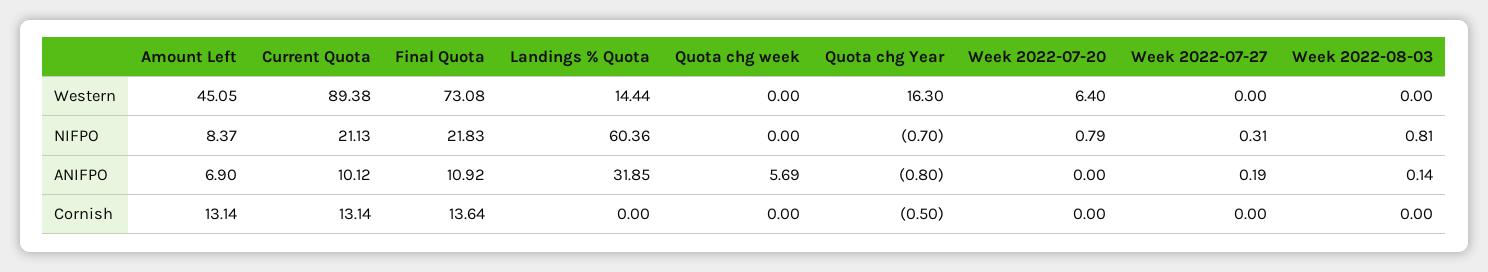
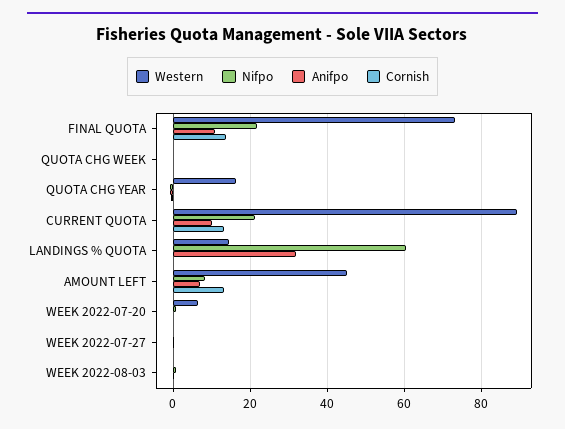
  {
    "Western": {
      "Amount Left": 45.05,
      "Current Quota": 89.38,
      "Final Quota": 73.08,
      "Landings % Quota": 14.44,
      "Quota chg week": 0,
      "Quota chg Year": 16.3,
      "Week 2022-07-20": 6.4,
      "Week 2022-07-27": 0,
      "Week 2022-08-03": 0
    },
    "NIFPO": {
      "Amount Left": 8.37,
      "Current Quota": 21.13,
      "Final Quota": 21.83,
      "Landings % Quota": 60.36,
      "Quota chg week": 0,
      "Quota chg Year": -0.7,
      "Week 2022-07-20": 0.79,
      "Week 2022-07-27": 0.31,
      "Week 2022-08-03": 0.81
    },
    "ANIFPO": {
      "Amount Left": 6.9,
      "Current Quota": 10.12,
      "Final Quota": 10.92,
      "Landings % Quota": 31.85,
-     "Quota chg week": 5.69,
+     "Quota chg week": 0,
      "Quota chg Year": -0.8,
      "Week 2022-07-20": 0,
      "Week 2022-07-27": 0.19,
      "Week 2022-08-03": 0.14
    },
    "Cornish": {
      "Amount Left": 13.14,
      "Current Quota": 13.14,
      "Final Quota": 13.64,
      "Landings % Quota": 0,
      "Quota chg week": 0,
      "Quota chg Year": -0.5,
      "Week 2022-07-20": 0,
      "Week 2022-07-27": 0,
      "Week 2022-08-03": 0
    }
  }

